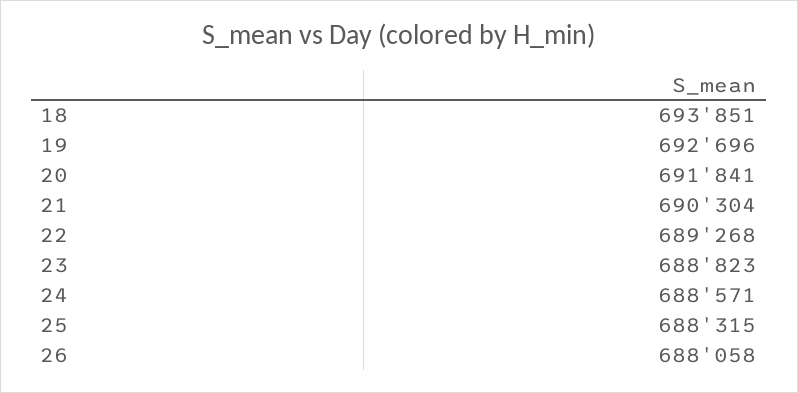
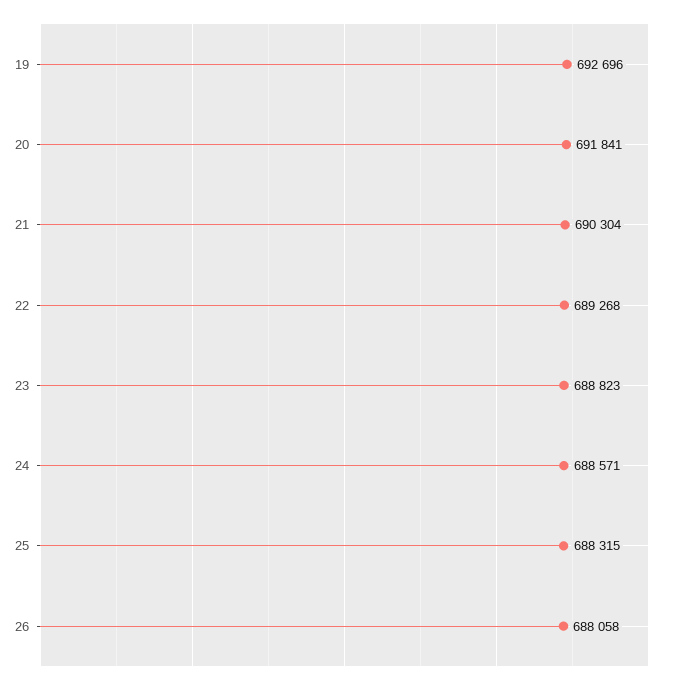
  {
-   "18": 693851,
    "19": 692696,
    "20": 691841,
    "21": 690304,
    "22": 689268,
    "23": 688823,
    "24": 688571,
    "25": 688315,
    "26": 688058
  }

